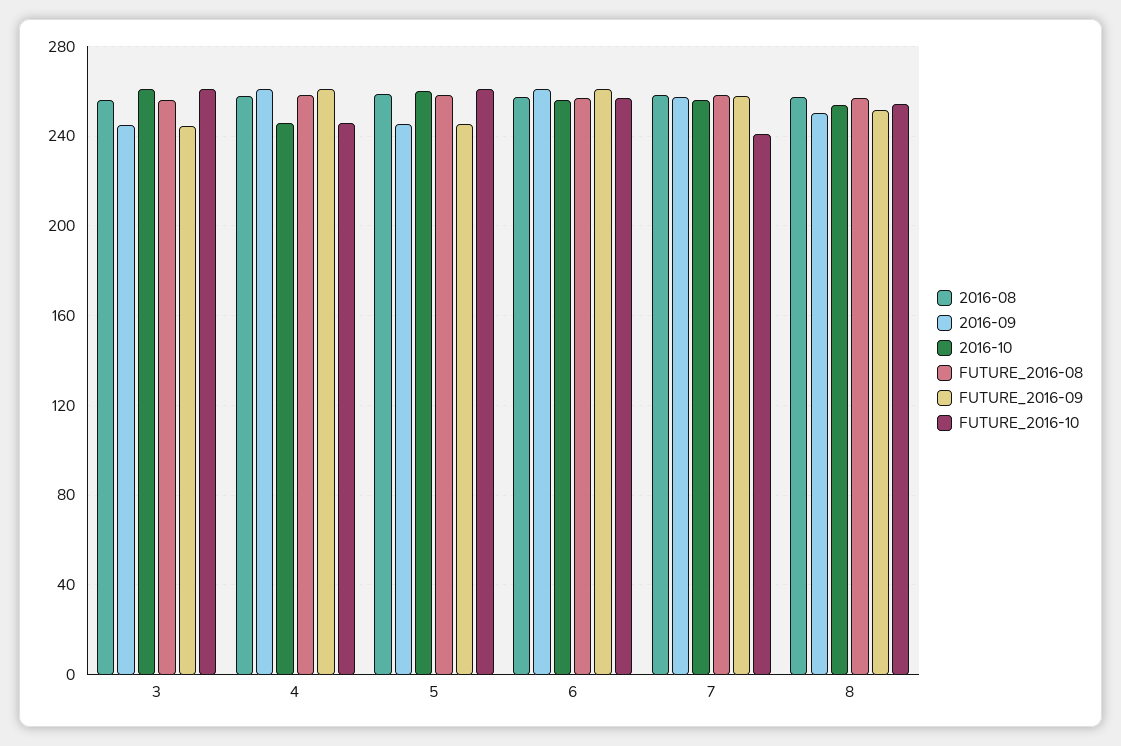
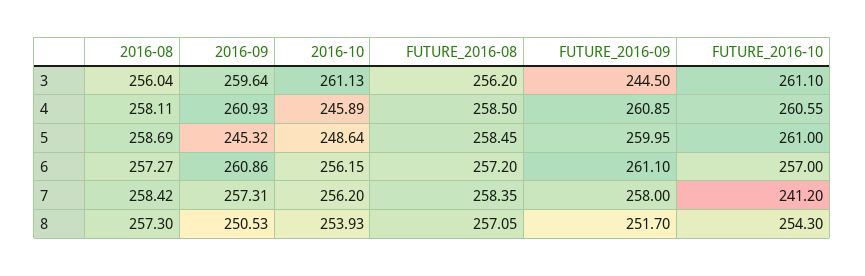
  {
    "2016-08": {
      "3": 256.04,
      "4": 258.11,
      "5": 258.69,
      "6": 257.27,
      "7": 258.42,
      "8": 257.3
    },
    "2016-09": {
-     "3": 245,
+     "3": 259.64,
      "4": 260.93,
      "5": 245.32,
      "6": 260.86,
      "7": 257.31,
      "8": 250.53
    },
    "2016-10": {
      "3": 261.13,
      "4": 245.89,
-     "5": 260,
+     "5": 248.64,
      "6": 256.15,
      "7": 256.2,
      "8": 253.93
    },
    "FUTURE_2016-08": {
      "3": 256.2,
      "4": 258.5,
      "5": 258.45,
      "6": 257.2,
      "7": 258.35,
      "8": 257.05
    },
    "FUTURE_2016-09": {
      "3": 244.5,
      "4": 260.85,
-     "5": 245,
+     "5": 259.95,
      "6": 261.1,
      "7": 258,
      "8": 251.7
    },
    "FUTURE_2016-10": {
      "3": 261.1,
-     "4": 245,
+     "4": 260.55,
      "5": 261,
      "6": 257,
      "7": 241.2,
      "8": 254.3
    }
  }

